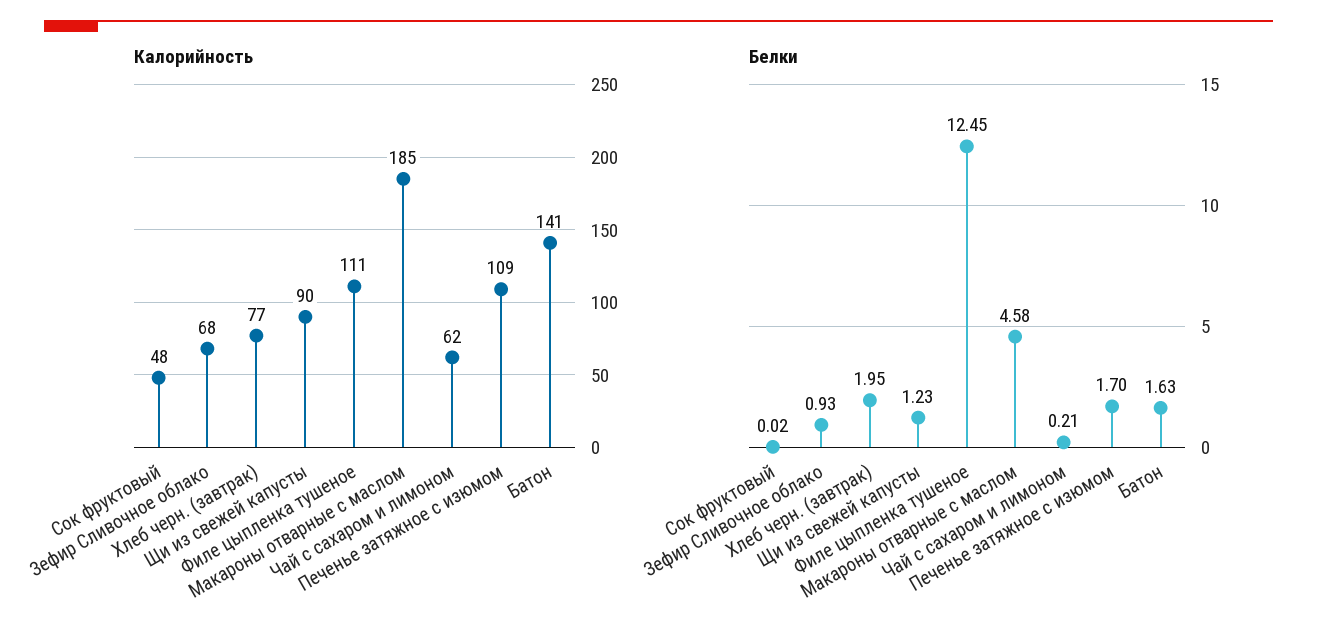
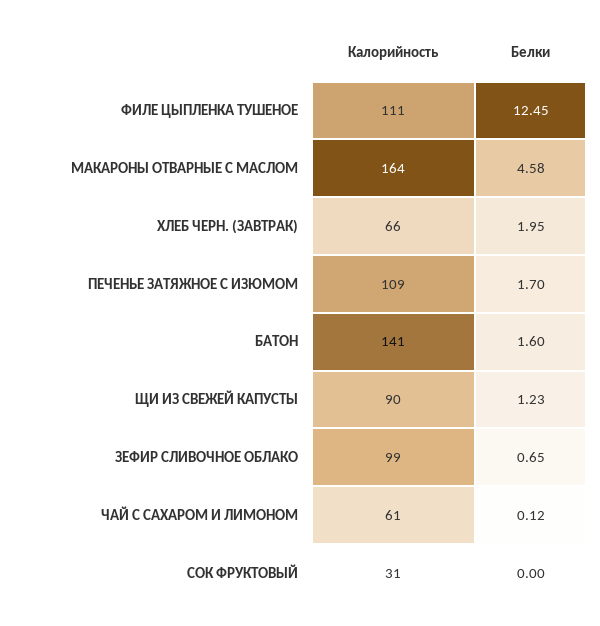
  {
    "Калорийность": {
-     "Сок фруктовый": 48,
+     "Сок фруктовый": 31,
-     "Зефир Сливочное облако": 68,
+     "Зефир Сливочное облако": 99,
-     "Хлеб черн. (завтрак)": 77,
+     "Хлеб черн. (завтрак)": 66,
      "Щи из свежей капусты": 90,
      "Филе цыпленка тушеное": 111,
-     "Макароны отварные с маслом": 185,
+     "Макароны отварные с маслом": 164,
-     "Чай с сахаром и лимоном": 62,
+     "Чай с сахаром и лимоном": 61,
      "Печенье затяжное с изюмом": 109,
      "Батон": 141
    },
    "Белки": {
-     "Сок фруктовый": 0.02,
+     "Сок фруктовый": 0,
-     "Зефир Сливочное облако": 0.93,
+     "Зефир Сливочное облако": 0.65,
      "Хлеб черн. (завтрак)": 1.95,
      "Щи из свежей капусты": 1.23,
      "Филе цыпленка тушеное": 12.45,
      "Макароны отварные с маслом": 4.58,
-     "Чай с сахаром и лимоном": 0.21,
+     "Чай с сахаром и лимоном": 0.12,
      "Печенье затяжное с изюмом": 1.7,
-     "Батон": 1.63
+     "Батон": 1.6
    }
  }

